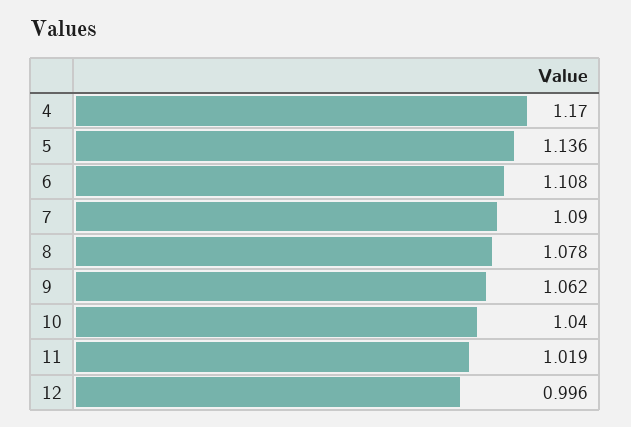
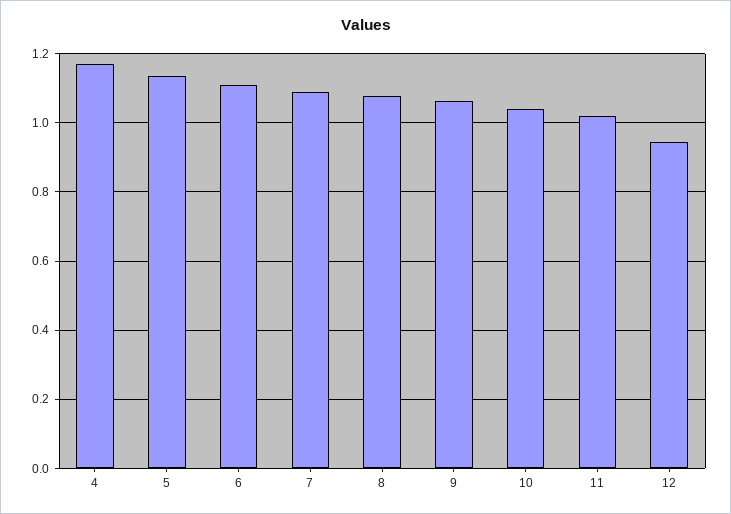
  {
    "4": 1.17,
    "5": 1.136,
    "6": 1.108,
    "7": 1.09,
    "8": 1.078,
    "9": 1.062,
    "10": 1.04,
    "11": 1.019,
-   "12": 0.996
+   "12": 0.94
  }

